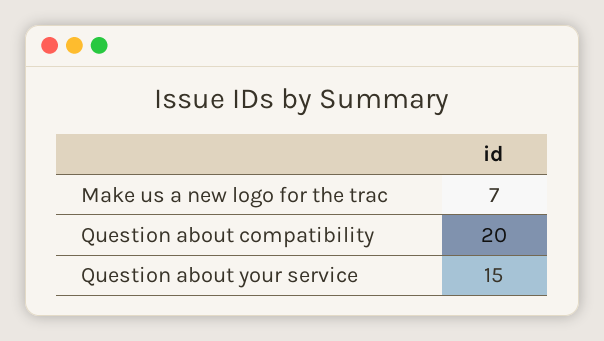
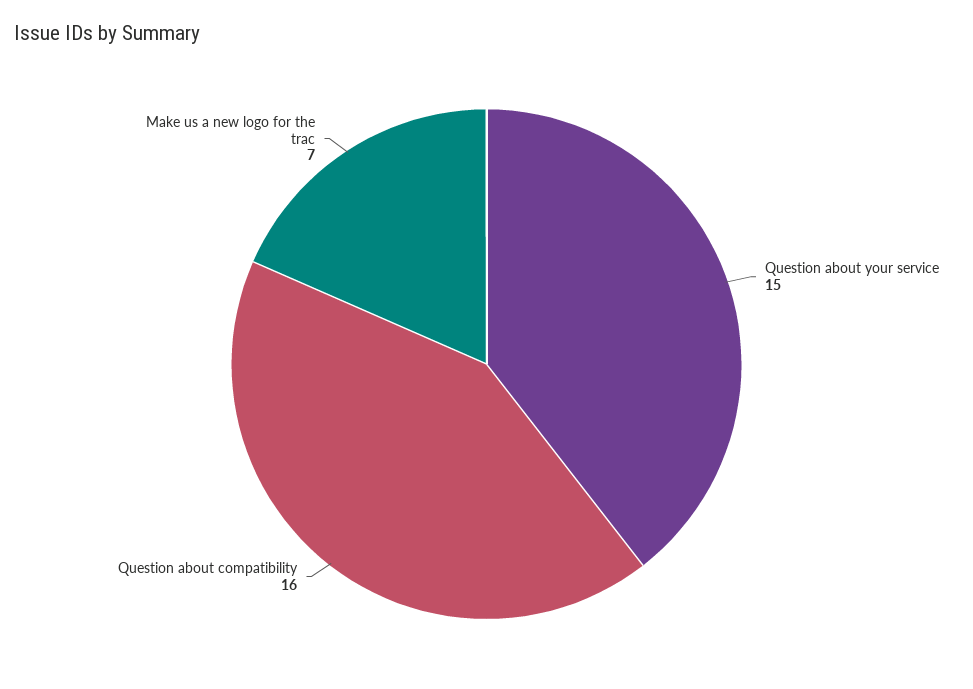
  {
    "Make us a new logo for the trac": 7,
-   "Question about compatibility": 20,
+   "Question about compatibility": 16,
    "Question about your service": 15
  }

